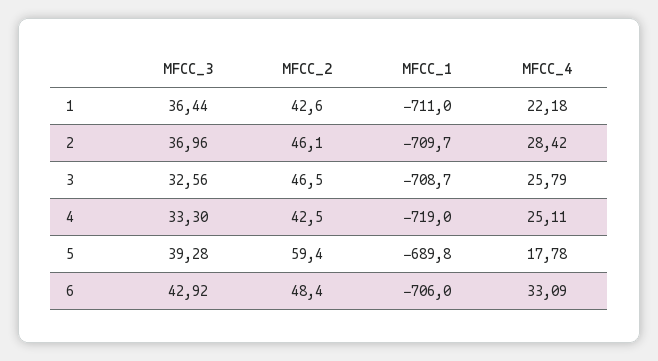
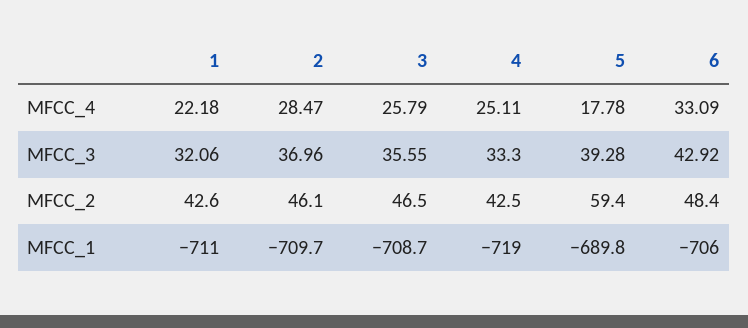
  {
    "MFCC_3": {
-     "1": 36.44,
+     "1": 32.06,
      "2": 36.96,
-     "3": 32.56,
+     "3": 35.55,
      "4": 33.3,
      "5": 39.28,
      "6": 42.92
    },
    "MFCC_2": {
      "1": 42.6,
      "2": 46.1,
      "3": 46.5,
      "4": 42.5,
      "5": 59.4,
      "6": 48.4
    },
    "MFCC_1": {
      "1": -711,
      "2": -709.7,
      "3": -708.7,
      "4": -719,
      "5": -689.8,
      "6": -706
    },
    "MFCC_4": {
      "1": 22.18,
-     "2": 28.42,
+     "2": 28.47,
      "3": 25.79,
      "4": 25.11,
      "5": 17.78,
      "6": 33.09
    }
  }

